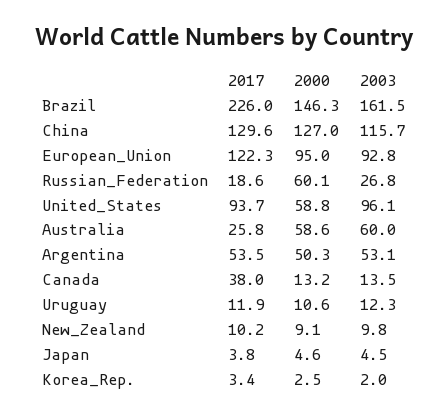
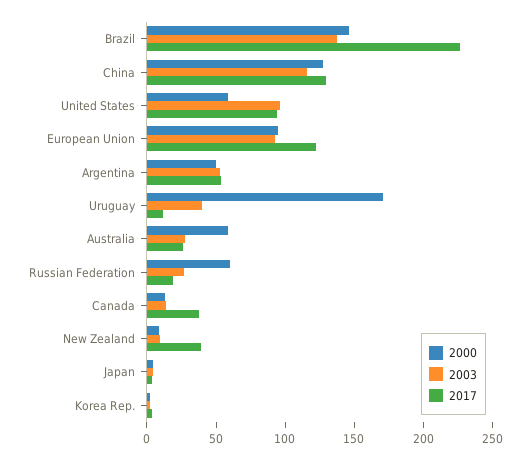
  {
    "2017": {
      "Brazil": 226,
      "China": 129.6,
      "European_Union": 122.3,
      "Russian_Federation": 18.6,
      "United_States": 93.7,
      "Australia": 25.8,
      "Argentina": 53.5,
      "Canada": 38,
      "Uruguay": 11.9,
-     "New_Zealand": 10.2,
+     "New_Zealand": 40,
      "Japan": 3.8,
      "Korea_Rep.": 3.4
    },
    "2000": {
      "Brazil": 146.3,
      "China": 127,
      "European_Union": 95,
      "Russian_Federation": 60.1,
      "United_States": 58.8,
      "Australia": 58.6,
      "Argentina": 50.3,
      "Canada": 13.2,
-     "Uruguay": 10.6,
+     "Uruguay": 170,
      "New_Zealand": 9.1,
      "Japan": 4.6,
      "Korea_Rep.": 2.5
    },
    "2003": {
-     "Brazil": 161.5,
+     "Brazil": 140,
      "China": 115.7,
      "European_Union": 92.8,
      "Russian_Federation": 26.8,
      "United_States": 96.1,
-     "Australia": 60,
+     "Australia": 30,
      "Argentina": 53.1,
      "Canada": 13.5,
-     "Uruguay": 12.3,
+     "Uruguay": 40,
      "New_Zealand": 9.8,
      "Japan": 4.5,
      "Korea_Rep.": 2
    }
  }

